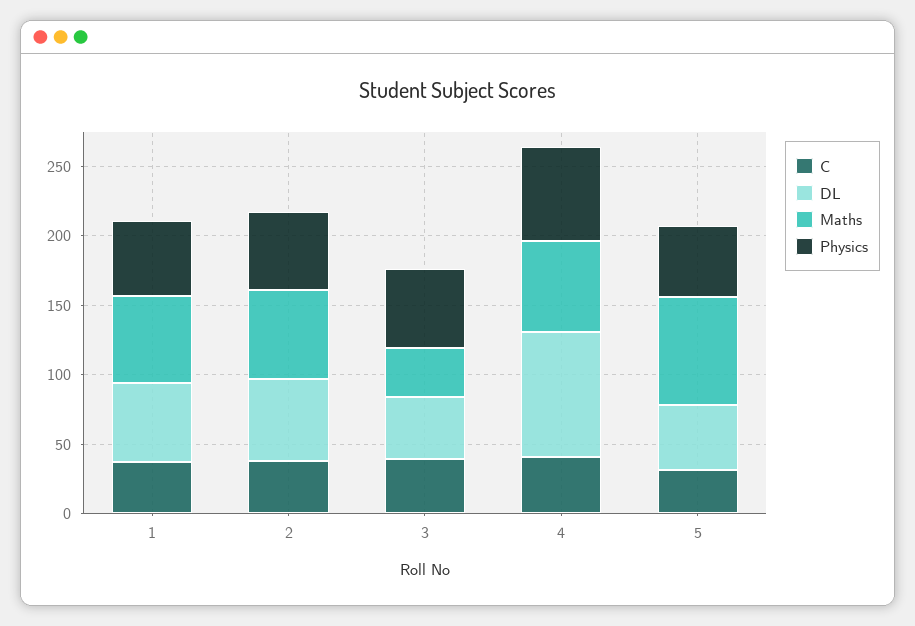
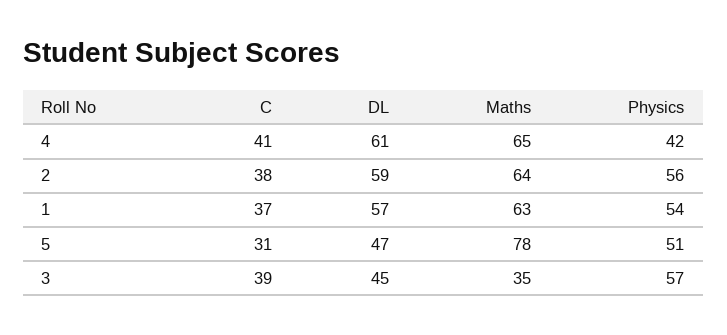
  {
    "C": {
      "1": 37,
      "2": 38,
      "3": 39,
      "4": 41,
      "5": 31
    },
    "DL": {
      "1": 57,
      "2": 59,
      "3": 45,
-     "4": 90,
+     "4": 61,
      "5": 47
    },
    "Maths": {
      "1": 63,
      "2": 64,
      "3": 35,
      "4": 65,
      "5": 78
    },
    "Physics": {
      "1": 54,
      "2": 56,
      "3": 57,
-     "4": 70,
+     "4": 42,
      "5": 51
    }
  }

